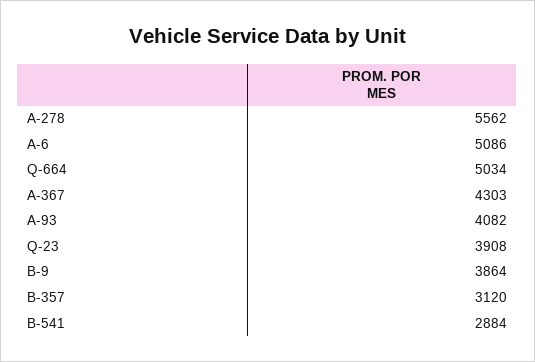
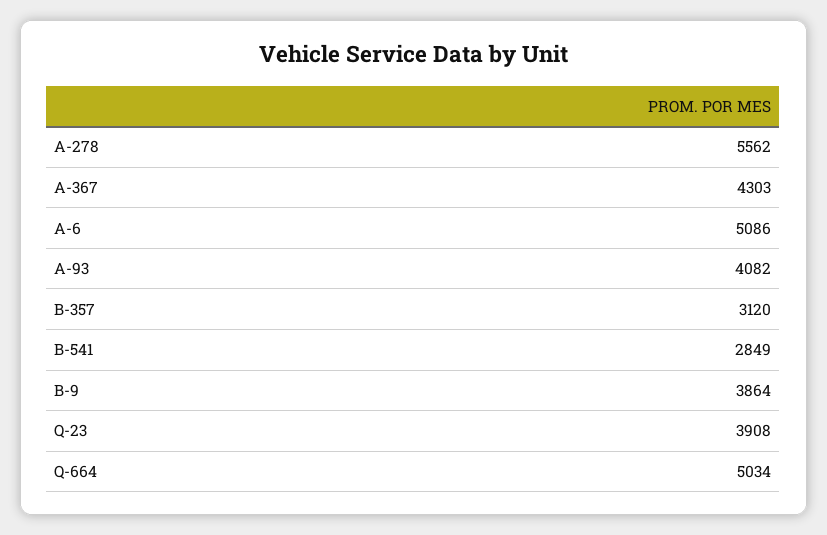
  {
    "A-278": 5562,
    "A-6": 5086,
    "Q-664": 5034,
    "A-367": 4303,
    "A-93": 4082,
    "Q-23": 3908,
    "B-9": 3864,
    "B-357": 3120,
-   "B-541": 2884
+   "B-541": 2849
  }

